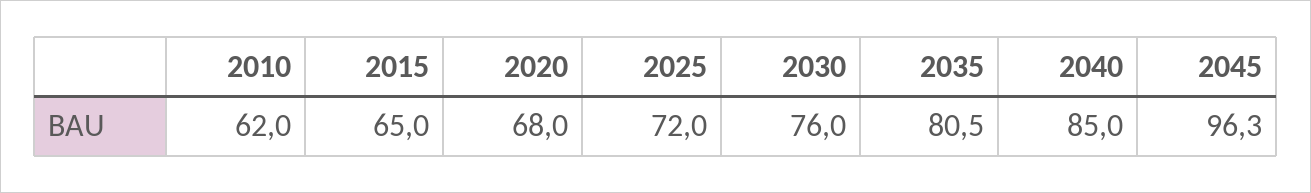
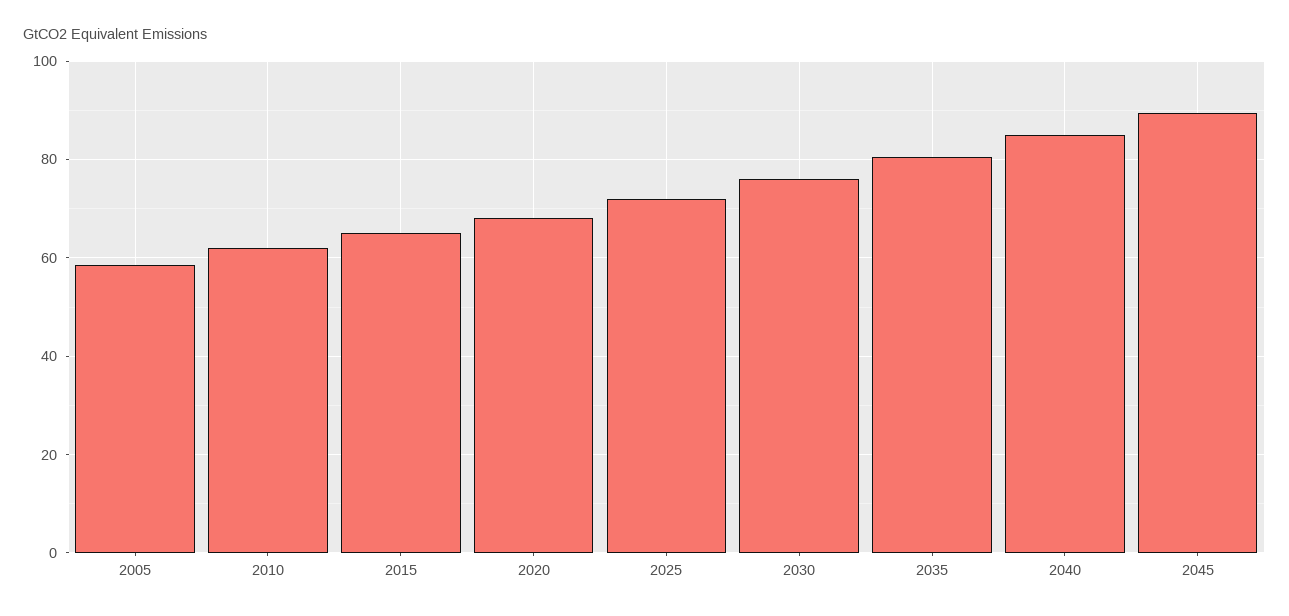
  {
    "2010": 62,
    "2015": 65,
    "2020": 68,
    "2025": 72,
    "2030": 76,
    "2035": 80.5,
    "2040": 85,
-   "2045": 96.3
+   "2045": 90,
+   "2005": 58
  }

